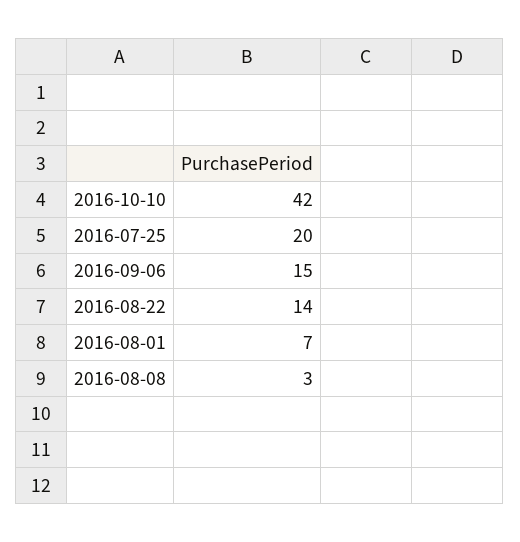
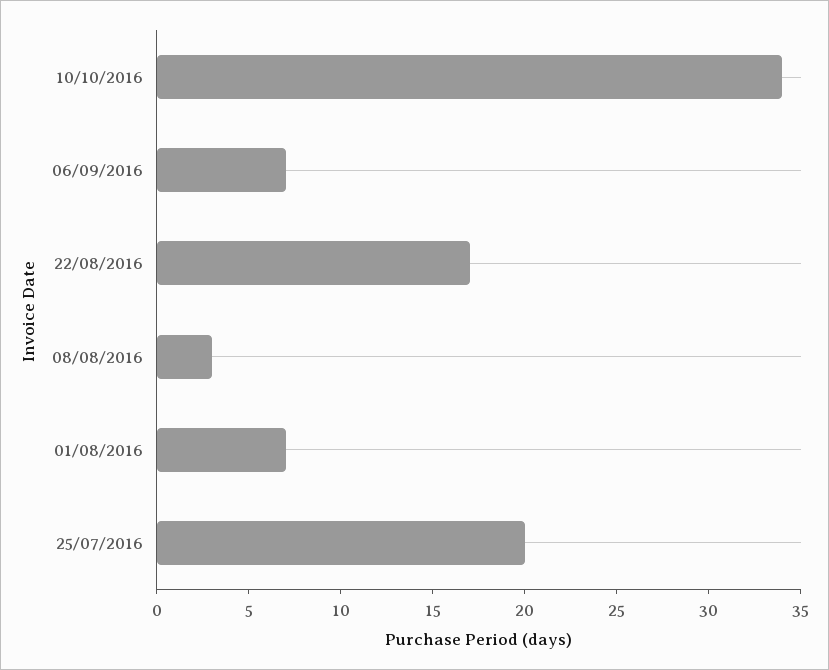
  {
-   "2016-10-10": 42,
+   "2016-10-10": 34,
    "2016-07-25": 20,
-   "2016-09-06": 15,
+   "2016-09-06": 7,
-   "2016-08-22": 14,
+   "2016-08-22": 17,
    "2016-08-01": 7,
    "2016-08-08": 3
  }

